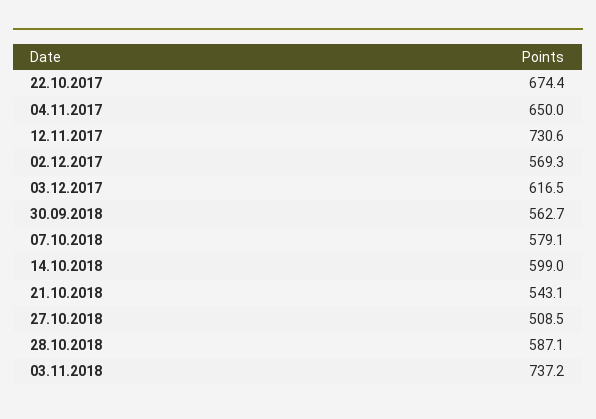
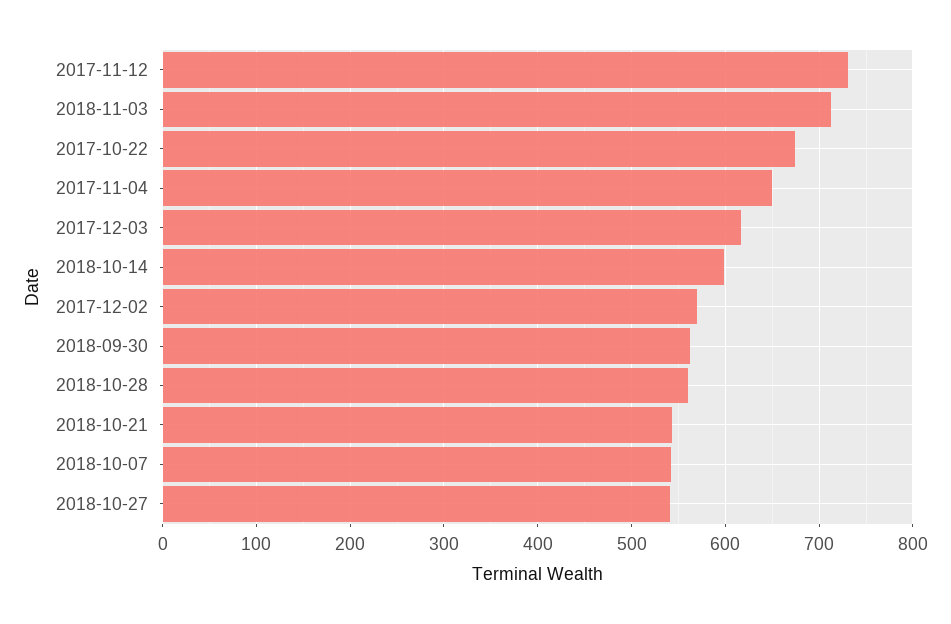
  {
    "22.10.2017": 674.4,
    "04.11.2017": 650,
    "12.11.2017": 730.6,
    "02.12.2017": 569.3,
    "03.12.2017": 616.5,
    "30.09.2018": 562.7,
-   "07.10.2018": 579.1,
+   "07.10.2018": 540,
    "14.10.2018": 599,
    "21.10.2018": 543.1,
-   "27.10.2018": 508.5,
+   "27.10.2018": 540,
-   "28.10.2018": 587.1,
+   "28.10.2018": 560,
-   "03.11.2018": 737.2
+   "03.11.2018": 710
  }

